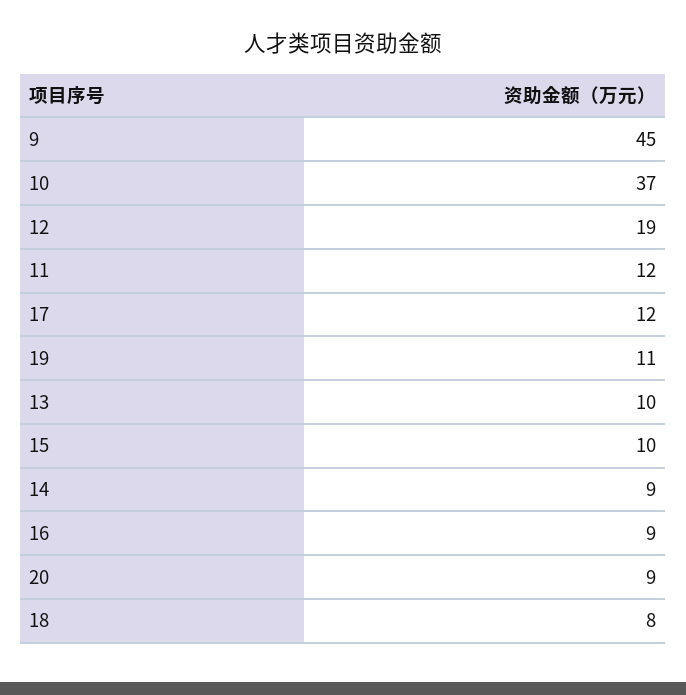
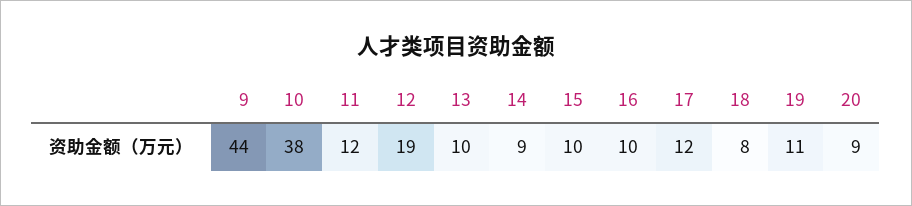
  {
-   "9": 45,
+   "9": 44,
-   "10": 37,
+   "10": 38,
    "12": 19,
    "11": 12,
    "17": 12,
    "19": 11,
    "13": 10,
    "15": 10,
    "14": 9,
-   "16": 9,
+   "16": 10,
    "20": 9,
    "18": 8
  }

